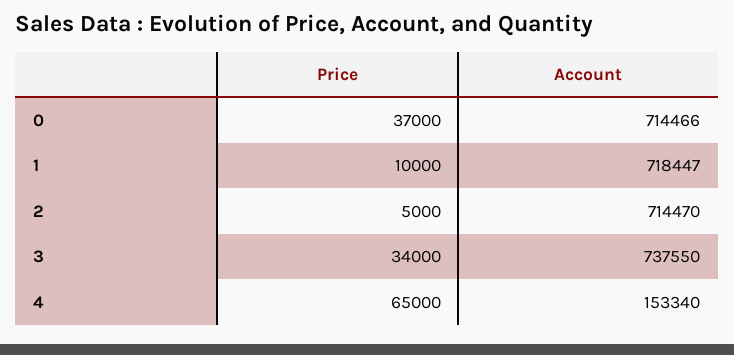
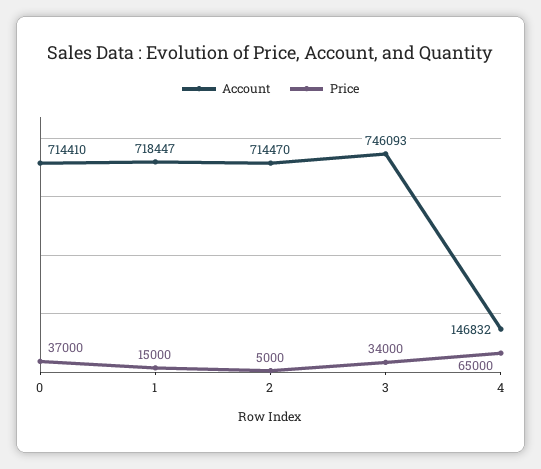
  {
    "Price": {
      "0": 37000,
-     "1": 10000,
+     "1": 15000,
      "2": 5000,
      "3": 34000,
      "4": 65000
    },
    "Account": {
-     "0": 714466,
+     "0": 714410,
      "1": 718447,
      "2": 714470,
-     "3": 737550,
+     "3": 746093,
-     "4": 153340
+     "4": 146832
    }
  }

